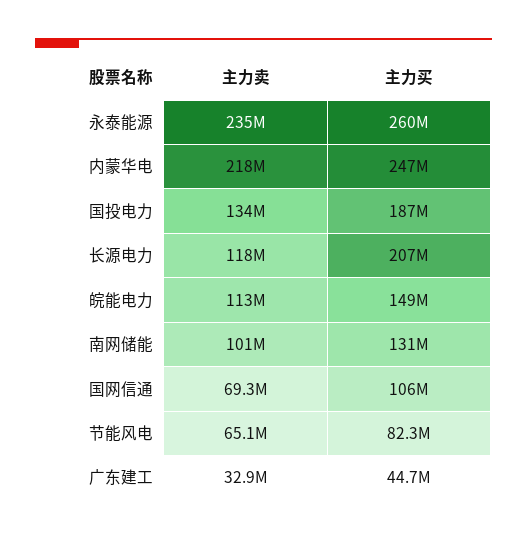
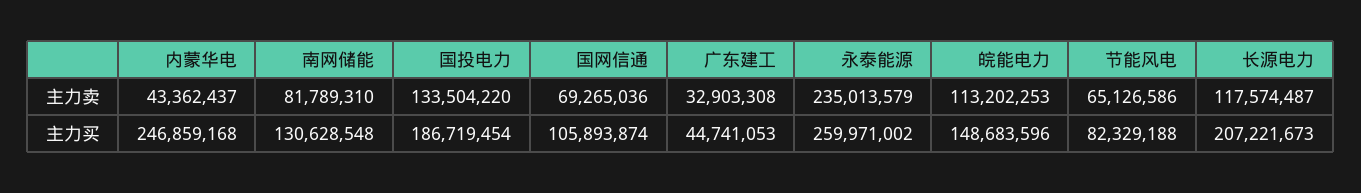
  {
    "主力卖": {
      "永泰能源": 235013579,
-     "内蒙华电": 218000000,
+     "内蒙华电": 43362437,
      "国投电力": 133504220,
      "长源电力": 117574487,
      "皖能电力": 113202253,
-     "南网储能": 101000000,
+     "南网储能": 81789310,
      "国网信通": 69265036,
      "节能风电": 65126586,
      "广东建工": 32903308
    },
    "主力买": {
      "永泰能源": 259971002,
      "内蒙华电": 246859168,
      "国投电力": 186719454,
      "长源电力": 207221673,
      "皖能电力": 148683596,
      "南网储能": 130628548,
      "国网信通": 105893874,
      "节能风电": 82329188,
      "广东建工": 44741053
    }
  }

